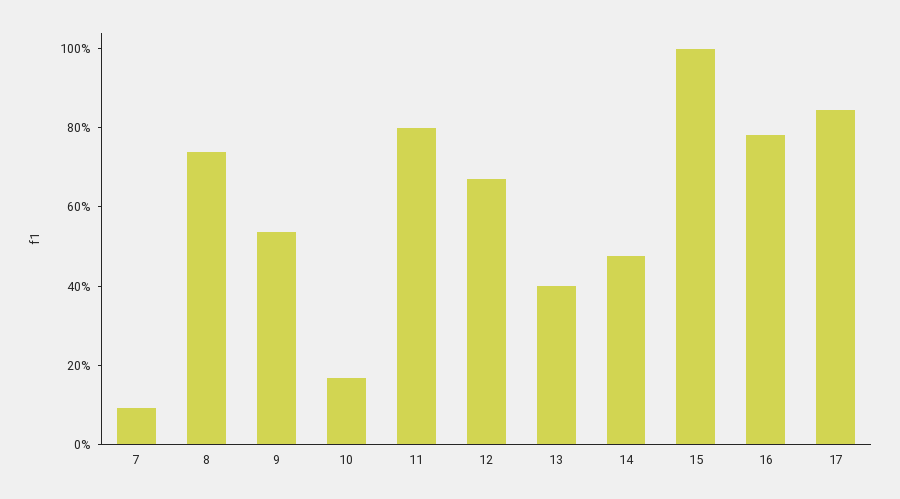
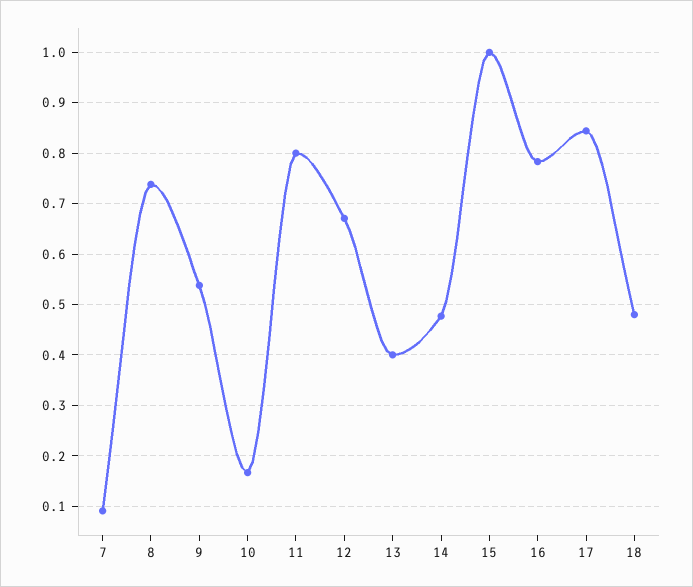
  {
    "7": 0.1,
    "8": 0.74,
    "9": 0.54,
    "10": 0.16,
    "11": 0.8,
    "12": 0.68,
    "13": 0.4,
    "14": 0.48,
    "15": 1,
    "16": 0.78,
-   "17": 0.84
+   "17": 0.84,
+   "18": 0.48
  }

